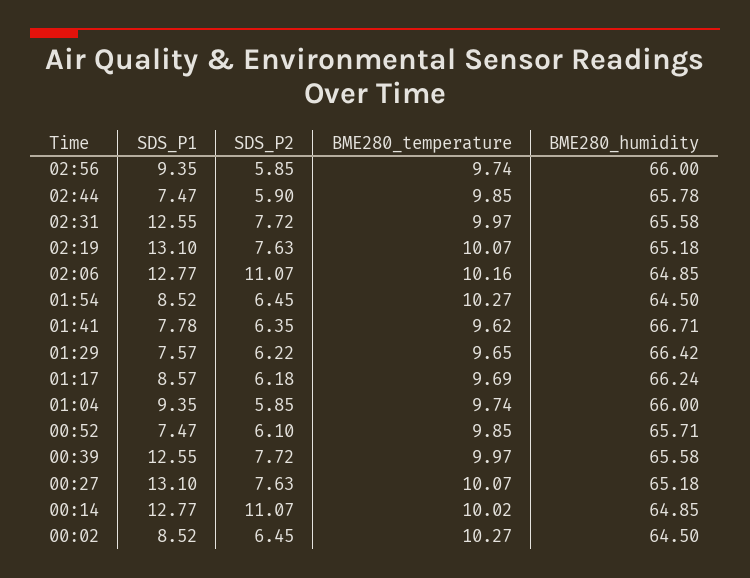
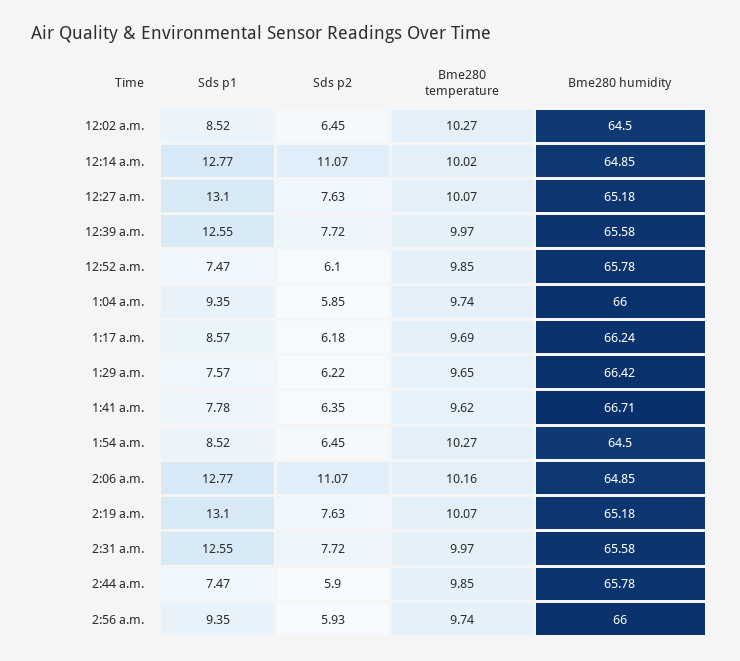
  {
    "SDS_P1": {
      "02:56": 9.35,
      "02:44": 7.47,
      "02:31": 12.55,
      "02:19": 13.1,
      "02:06": 12.77,
      "01:54": 8.52,
      "01:41": 7.78,
      "01:29": 7.57,
      "01:17": 8.57,
      "01:04": 9.35,
      "00:52": 7.47,
      "00:39": 12.55,
      "00:27": 13.1,
      "00:14": 12.77,
      "00:02": 8.52
    },
    "SDS_P2": {
-     "02:56": 5.85,
+     "02:56": 5.93,
      "02:44": 5.9,
      "02:31": 7.72,
      "02:19": 7.63,
      "02:06": 11.07,
      "01:54": 6.45,
      "01:41": 6.35,
      "01:29": 6.22,
      "01:17": 6.18,
      "01:04": 5.85,
      "00:52": 6.1,
      "00:39": 7.72,
      "00:27": 7.63,
      "00:14": 11.07,
      "00:02": 6.45
    },
    "BME280_temperature": {
      "02:56": 9.74,
      "02:44": 9.85,
      "02:31": 9.97,
      "02:19": 10.07,
      "02:06": 10.16,
      "01:54": 10.27,
      "01:41": 9.62,
      "01:29": 9.65,
      "01:17": 9.69,
      "01:04": 9.74,
      "00:52": 9.85,
      "00:39": 9.97,
      "00:27": 10.07,
      "00:14": 10.02,
      "00:02": 10.27
    },
    "BME280_humidity": {
      "02:56": 66,
      "02:44": 65.78,
      "02:31": 65.58,
      "02:19": 65.18,
      "02:06": 64.85,
      "01:54": 64.5,
      "01:41": 66.71,
      "01:29": 66.42,
      "01:17": 66.24,
      "01:04": 66,
-     "00:52": 65.71,
+     "00:52": 65.78,
      "00:39": 65.58,
      "00:27": 65.18,
      "00:14": 64.85,
      "00:02": 64.5
    }
  }

